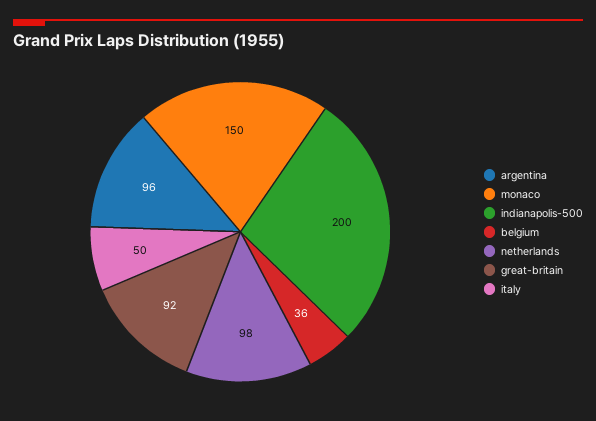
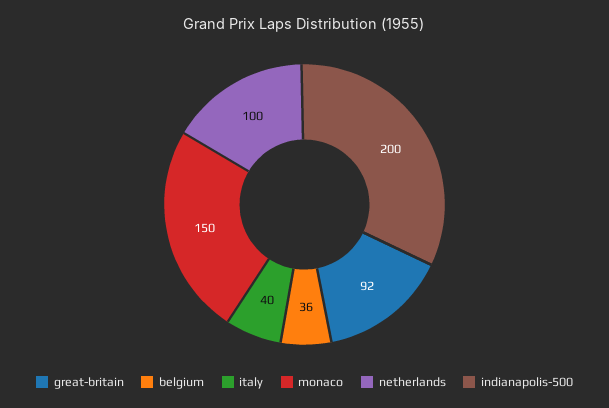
  {
-   "argentina": 96,
    "monaco": 150,
    "indianapolis-500": 200,
    "belgium": 36,
-   "netherlands": 98,
+   "netherlands": 100,
    "great-britain": 92,
-   "italy": 50
+   "italy": 40
  }

